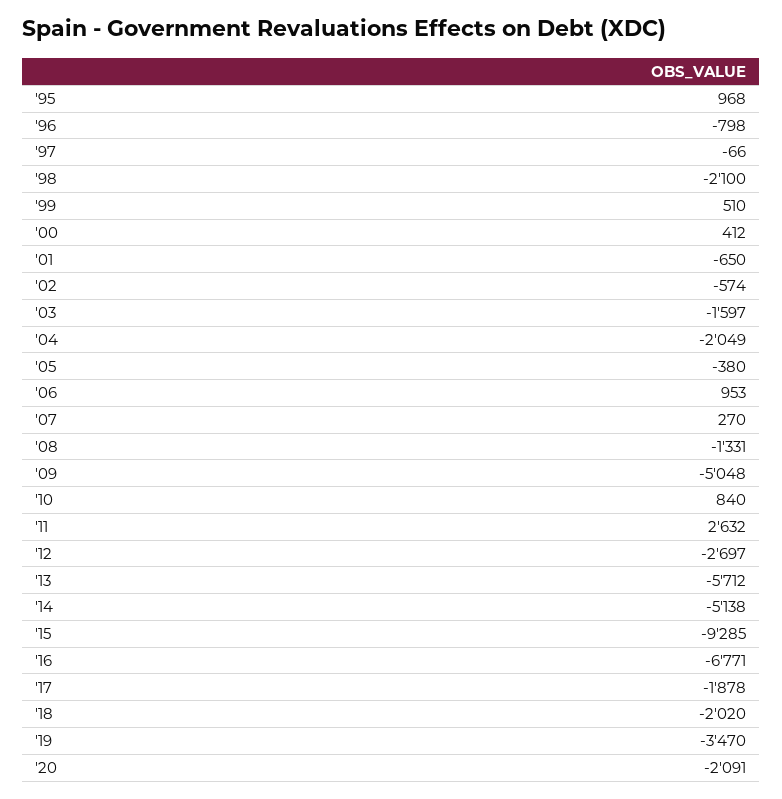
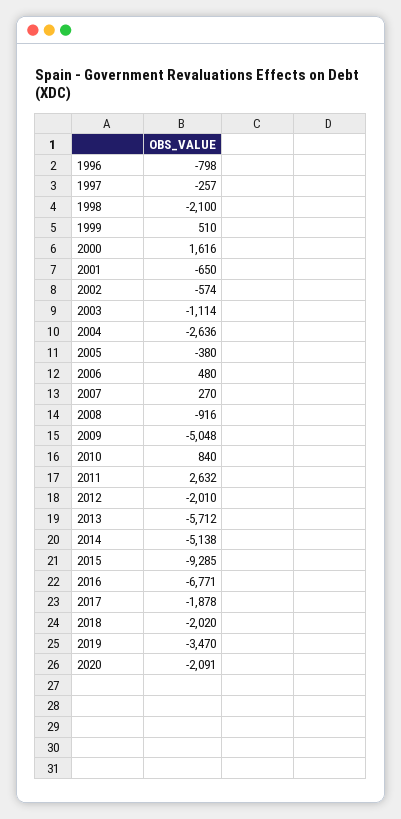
  {
-   "'95": 968,
    "'96": -798,
-   "'97": -66,
+   "'97": -257,
    "'98": -2100,
    "'99": 510,
-   "'00": 412,
+   "'00": 1616,
    "'01": -650,
    "'02": -574,
-   "'03": -1597,
+   "'03": -1114,
-   "'04": -2049,
+   "'04": -2636,
    "'05": -380,
-   "'06": 953,
+   "'06": 480,
    "'07": 270,
-   "'08": -1331,
+   "'08": -916,
    "'09": -5048,
    "'10": 840,
    "'11": 2632,
-   "'12": -2697,
+   "'12": -2010,
    "'13": -5712,
    "'14": -5138,
    "'15": -9285,
    "'16": -6771,
    "'17": -1878,
    "'18": -2020,
    "'19": -3470,
    "'20": -2091
  }

